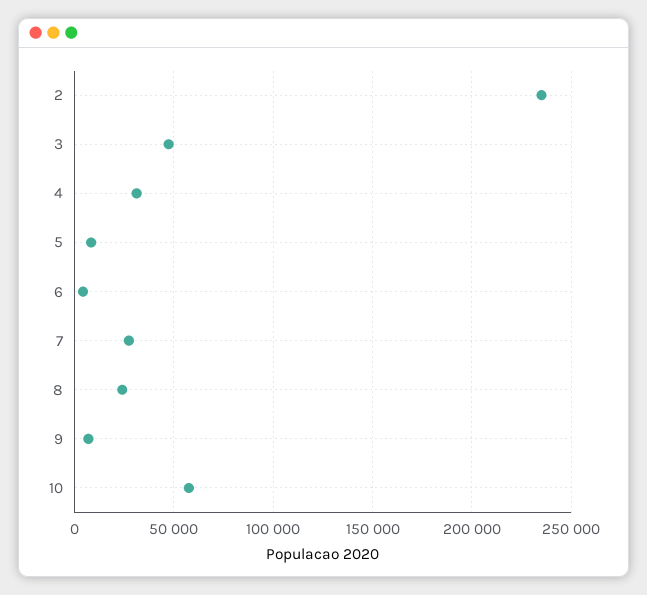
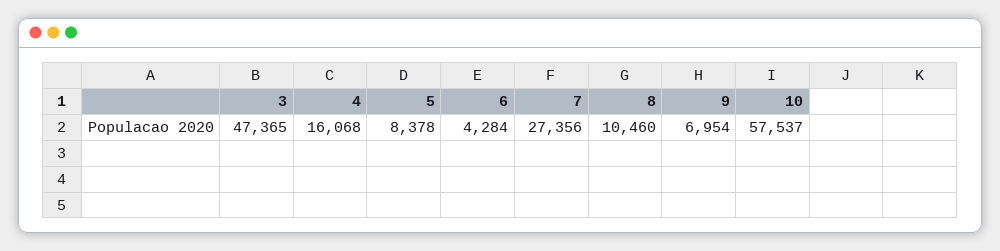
  {
-   "2": 235000,
    "3": 47365,
-   "4": 30000,
+   "4": 16068,
    "5": 8378,
    "6": 4284,
    "7": 27356,
-   "8": 25000,
+   "8": 10460,
    "9": 6954,
    "10": 57537
  }

